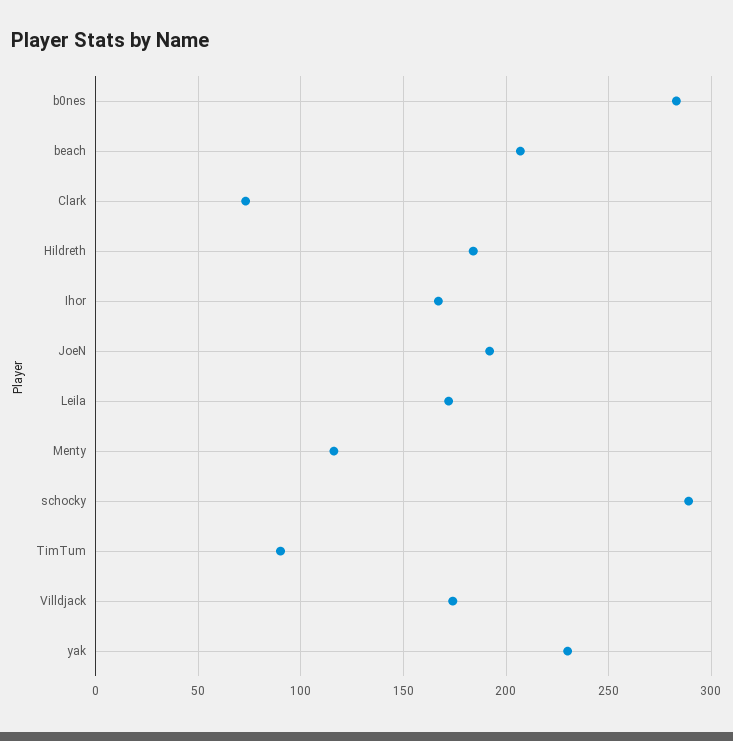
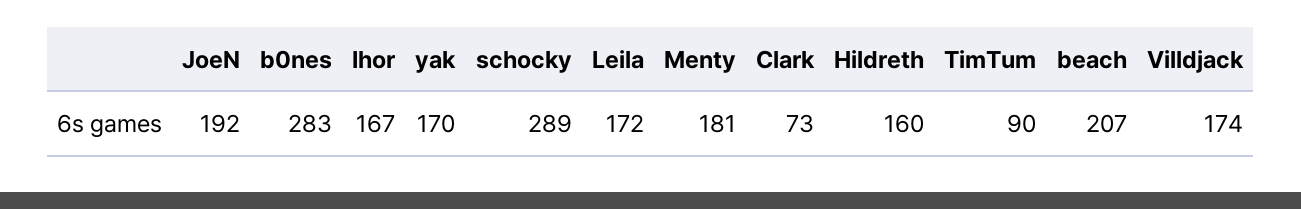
  {
    "b0nes": 283,
    "beach": 207,
    "Clark": 73,
-   "Hildreth": 185,
+   "Hildreth": 160,
    "Ihor": 167,
    "JoeN": 192,
    "Leila": 172,
-   "Menty": 115,
+   "Menty": 181,
    "schocky": 289,
    "TimTum": 90,
    "Villdjack": 174,
-   "yak": 230
+   "yak": 170
  }

